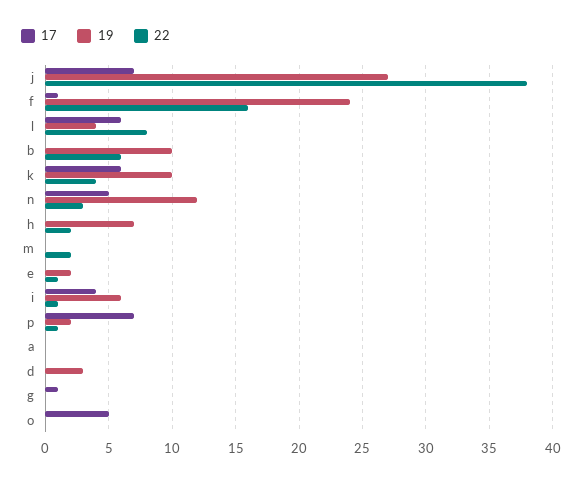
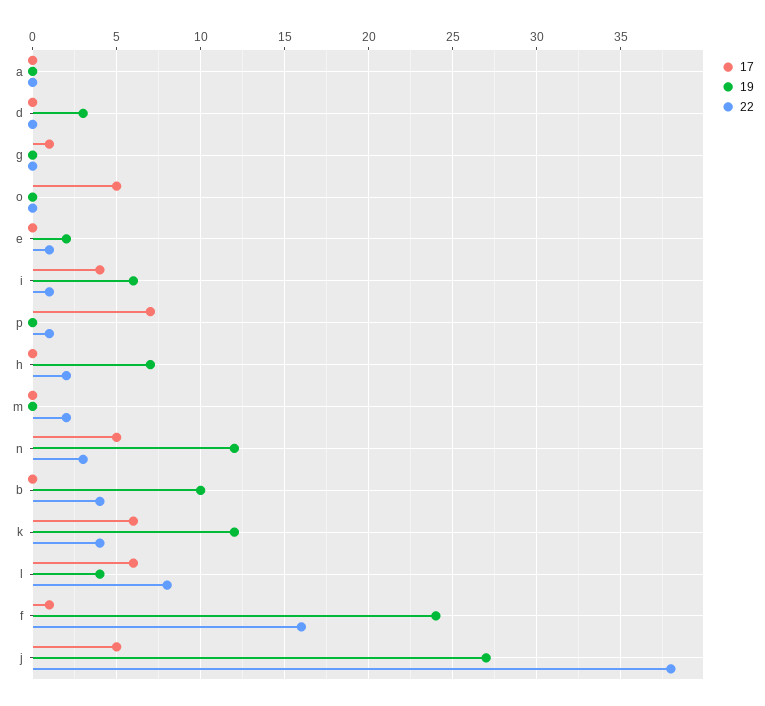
  {
    "17": {
-     "j": 7,
+     "j": 5,
      "f": 1,
      "l": 6,
      "b": 0,
      "k": 6,
      "n": 5,
      "h": 0,
      "m": 0,
      "e": 0,
      "i": 4,
      "p": 7,
      "a": 0,
      "d": 0,
      "g": 1,
      "o": 5
    },
    "19": {
      "j": 27,
      "f": 24,
      "l": 4,
      "b": 10,
-     "k": 10,
+     "k": 12,
      "n": 12,
      "h": 7,
      "m": 0,
      "e": 2,
      "i": 6,
-     "p": 2,
+     "p": 0,
      "a": 0,
      "d": 3,
      "g": 0,
      "o": 0
    },
    "22": {
      "j": 38,
      "f": 16,
      "l": 8,
-     "b": 6,
+     "b": 4,
      "k": 4,
      "n": 3,
      "h": 2,
      "m": 2,
      "e": 1,
      "i": 1,
      "p": 1,
      "a": 0,
      "d": 0,
      "g": 0,
      "o": 0
    }
  }

